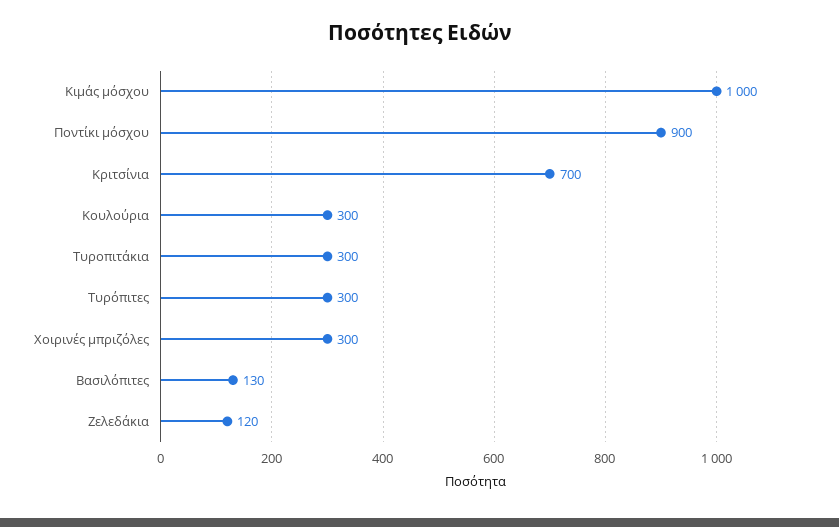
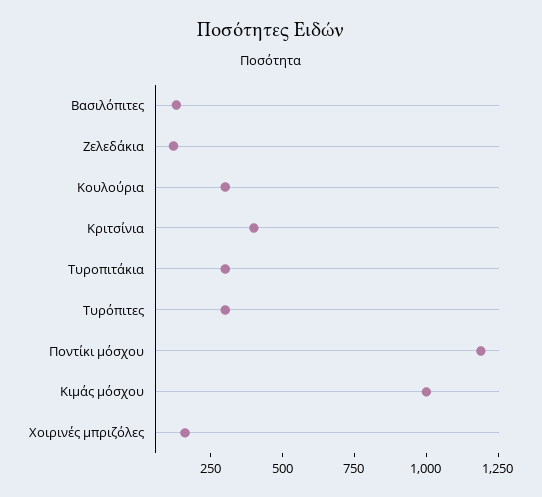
  {
    "Κιμάς μόσχου": 1000,
-   "Ποντίκι μόσχου": 900,
+   "Ποντίκι μόσχου": 1200,
-   "Κριτσίνια": 700,
+   "Κριτσίνια": 400,
    "Κουλούρια": 300,
    "Τυροπιτάκια": 300,
    "Τυρόπιτες": 300,
-   "Χοιρινές μπριζόλες": 300,
+   "Χοιρινές μπριζόλες": 150,
    "Βασιλόπιτες": 130,
    "Ζελεδάκια": 120
  }

